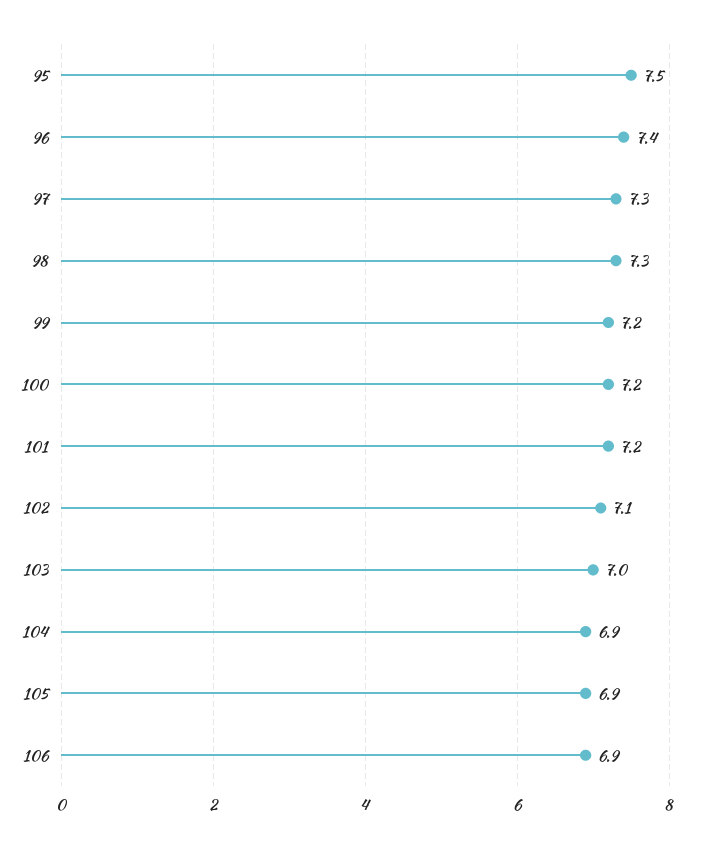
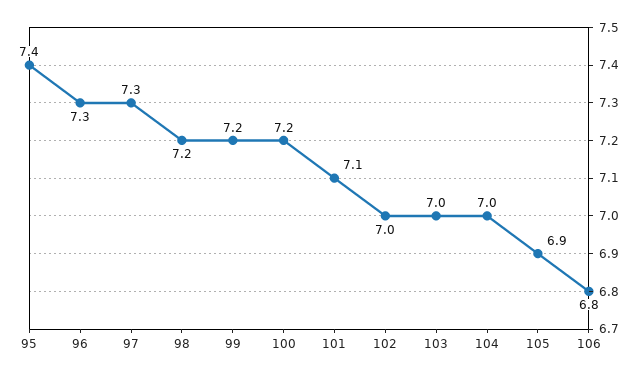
  {
-   "95": 7.5,
+   "95": 7.4,
-   "96": 7.4,
+   "96": 7.3,
    "97": 7.3,
-   "98": 7.3,
+   "98": 7.2,
    "99": 7.2,
    "100": 7.2,
-   "101": 7.2,
+   "101": 7.1,
-   "102": 7.1,
+   "102": 7,
    "103": 7,
-   "104": 6.9,
+   "104": 7,
    "105": 6.9,
-   "106": 6.9
+   "106": 6.8
  }

